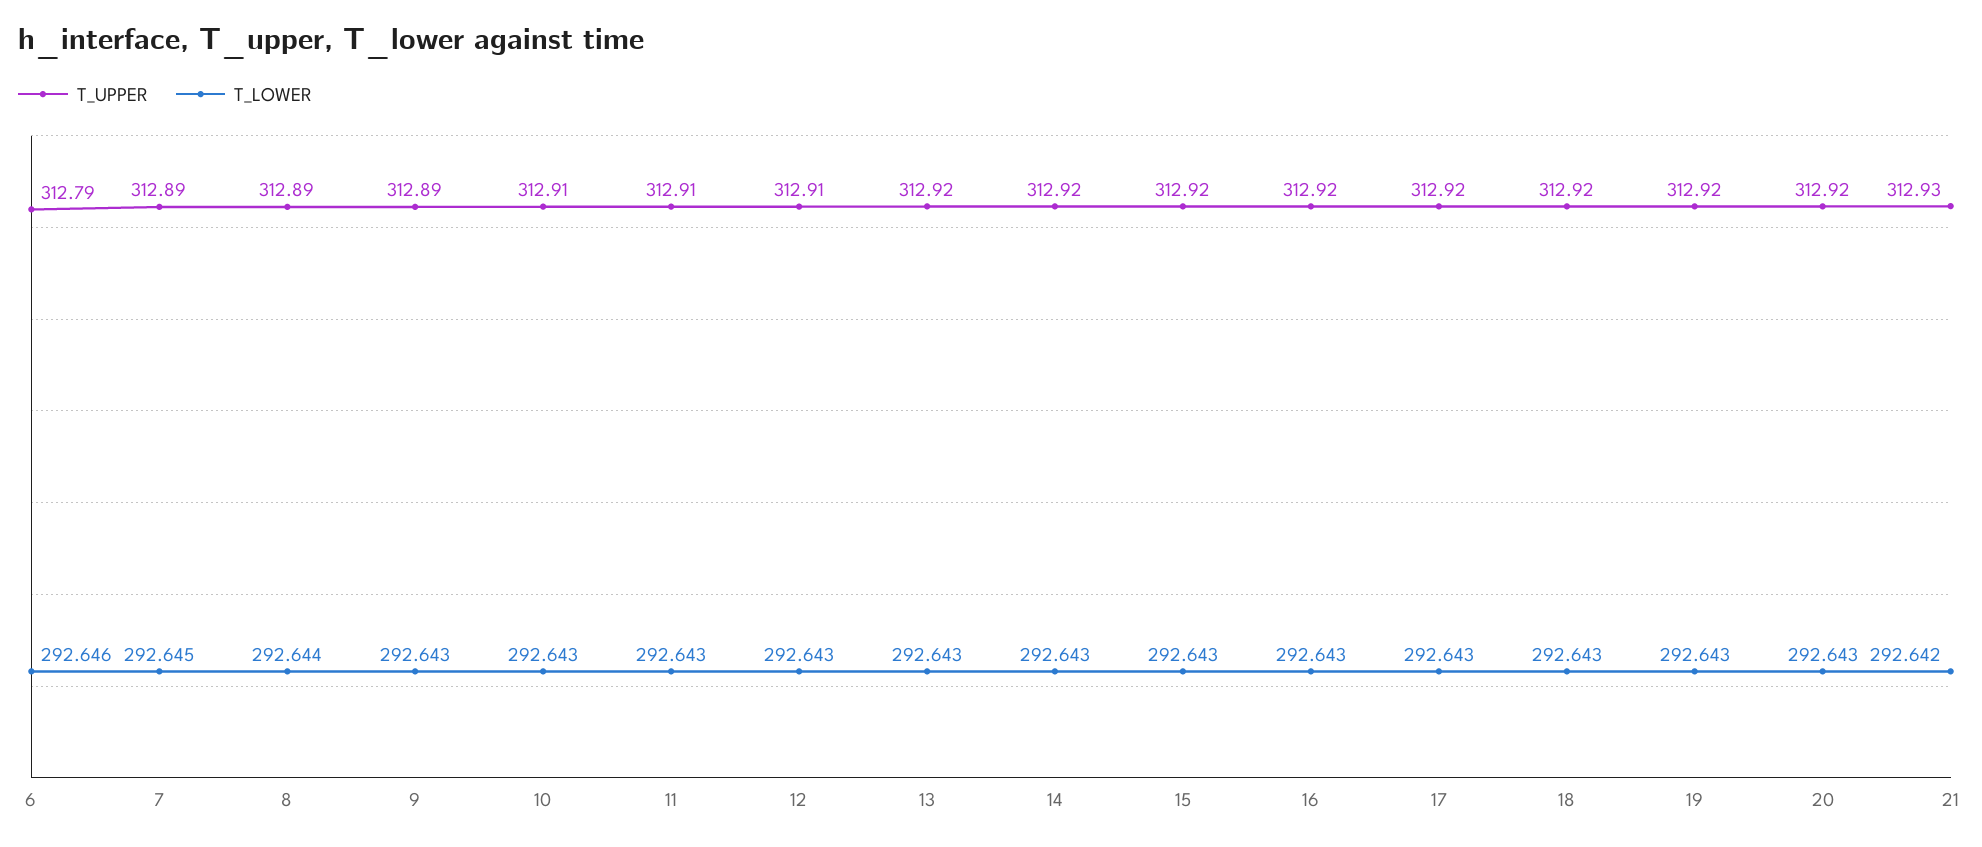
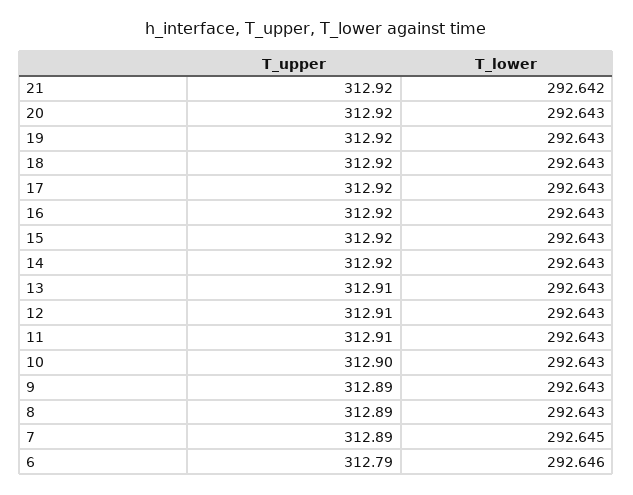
  {
    "T_UPPER": {
      "6": 312.79,
      "7": 312.89,
      "8": 312.89,
      "9": 312.89,
-     "10": 312.91,
+     "10": 312.9,
      "11": 312.91,
      "12": 312.91,
-     "13": 312.92,
+     "13": 312.91,
      "14": 312.92,
      "15": 312.92,
      "16": 312.92,
      "17": 312.92,
      "18": 312.92,
      "19": 312.92,
      "20": 312.92,
-     "21": 312.93
+     "21": 312.92
    },
    "T_LOWER": {
      "6": 292.646,
      "7": 292.645,
-     "8": 292.644,
+     "8": 292.643,
      "9": 292.643,
      "10": 292.643,
      "11": 292.643,
      "12": 292.643,
      "13": 292.643,
      "14": 292.643,
      "15": 292.643,
      "16": 292.643,
      "17": 292.643,
      "18": 292.643,
      "19": 292.643,
      "20": 292.643,
      "21": 292.642
    }
  }

